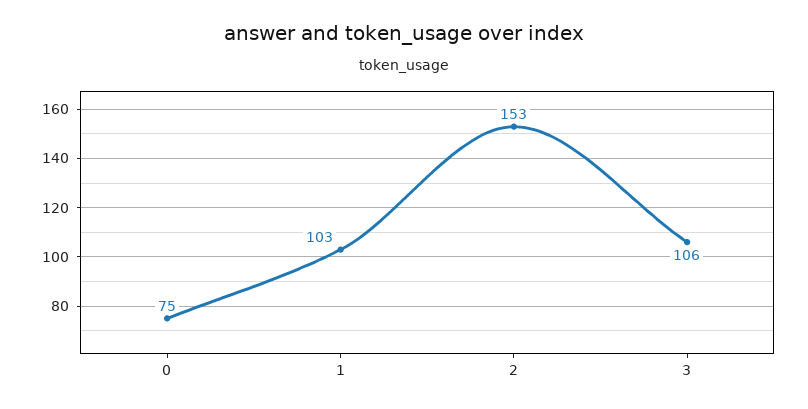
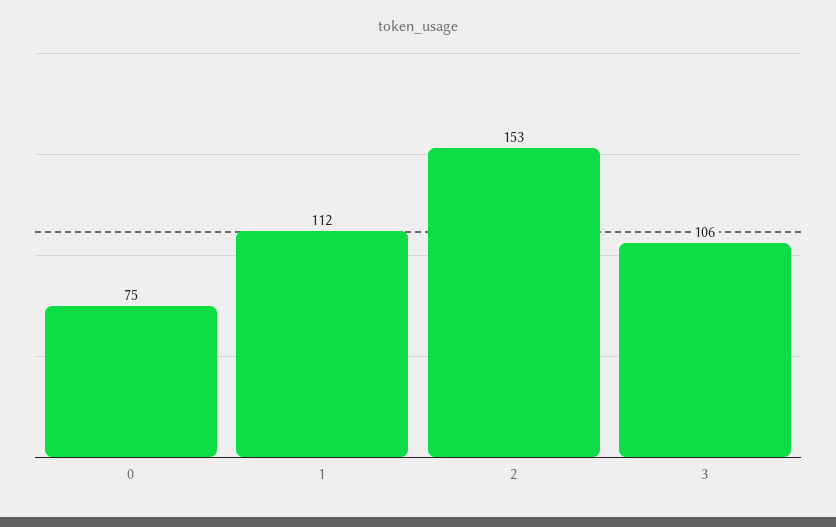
  {
    "0": 75,
-   "1": 103,
+   "1": 112,
    "2": 153,
    "3": 106
  }

